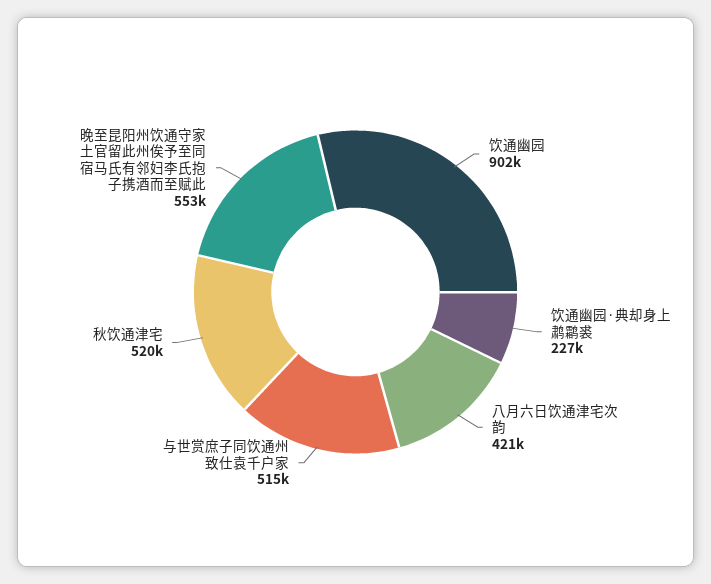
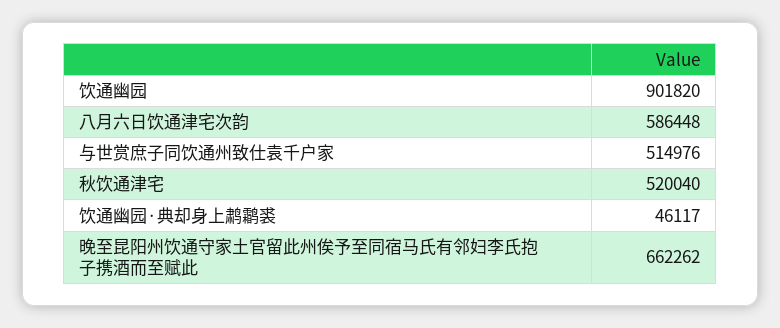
  {
    "饮通幽园": 901820,
-   "饮通幽园·典却身上鹔鹴裘": 227000,
+   "饮通幽园·典却身上鹔鹴裘": 46117,
-   "八月六日饮通津宅次韵": 421000,
+   "八月六日饮通津宅次韵": 586448,
    "与世赏庶子同饮通州致仕袁千户家": 514976,
    "秋饮通津宅": 520040,
-   "晚至昆阳州饮通守家土官留此州俟予至同宿马氏有邻妇李氏抱子携酒而至赋此": 553000
+   "晚至昆阳州饮通守家土官留此州俟予至同宿马氏有邻妇李氏抱子携酒而至赋此": 662262
  }

